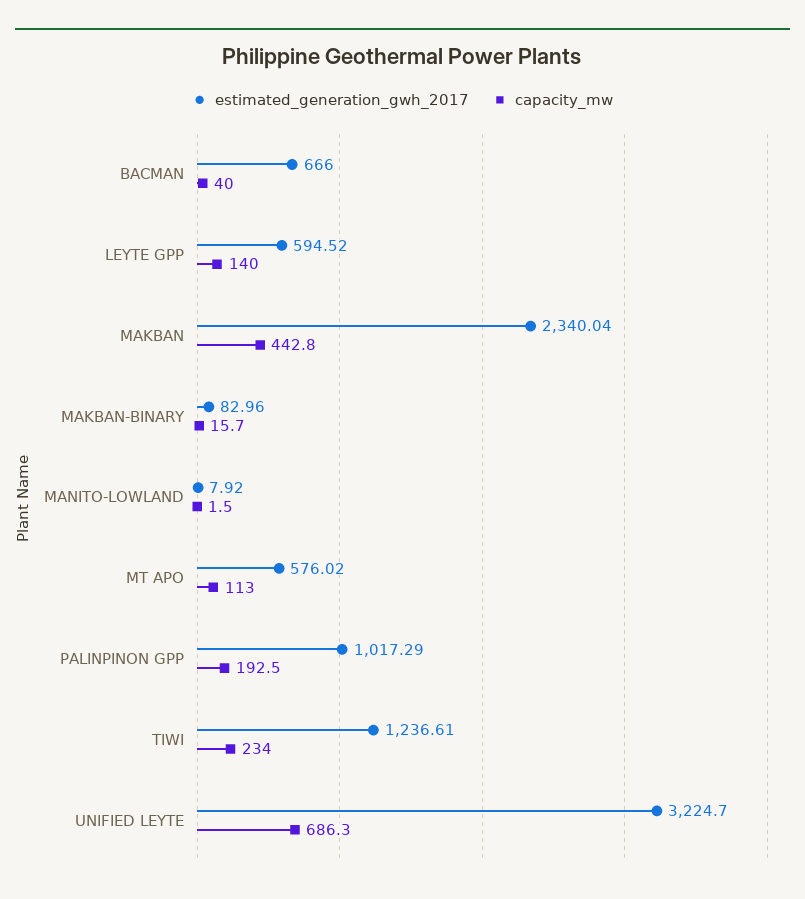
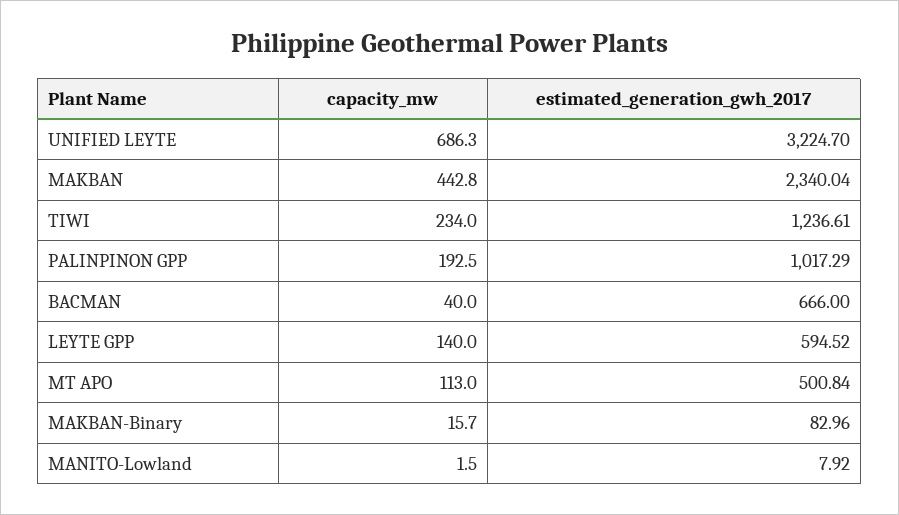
  {
    "estimated_generation_gwh_2017": {
      "BACMAN": 666,
      "LEYTE GPP": 594.52,
      "MAKBAN": 2340.04,
      "MAKBAN-BINARY": 82.96,
      "MANITO-LOWLAND": 7.92,
-     "MT APO": 576.02,
+     "MT APO": 500.84,
      "PALINPINON GPP": 1017.29,
      "TIWI": 1236.61,
      "UNIFIED LEYTE": 3224.7
    },
    "capacity_mw": {
      "BACMAN": 40,
      "LEYTE GPP": 140,
      "MAKBAN": 442.8,
      "MAKBAN-BINARY": 15.7,
      "MANITO-LOWLAND": 1.5,
      "MT APO": 113,
      "PALINPINON GPP": 192.5,
      "TIWI": 234,
      "UNIFIED LEYTE": 686.3
    }
  }

